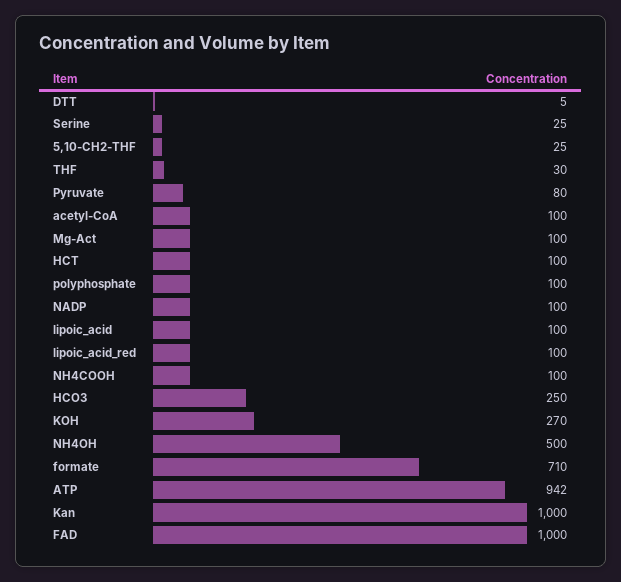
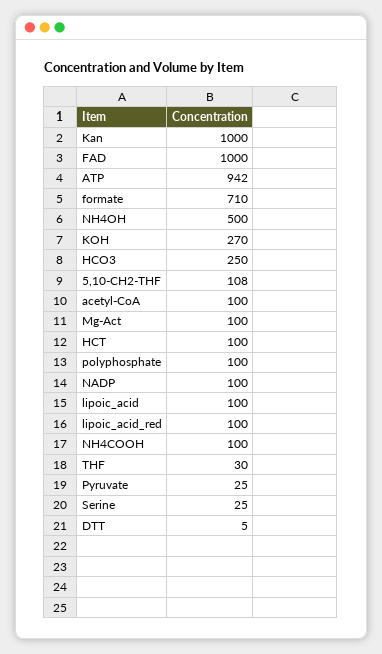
  {
    "DTT": 5,
    "Serine": 25,
-   "5,10-CH2-THF": 25,
+   "5,10-CH2-THF": 108,
    "THF": 30,
-   "Pyruvate": 80,
+   "Pyruvate": 25,
    "acetyl-CoA": 100,
    "Mg-Act": 100,
    "HCT": 100,
    "polyphosphate": 100,
    "NADP": 100,
    "lipoic_acid": 100,
    "lipoic_acid_red": 100,
    "NH4COOH": 100,
    "HCO3": 250,
    "KOH": 270,
    "NH4OH": 500,
    "formate": 710,
    "ATP": 942,
    "Kan": 1000,
    "FAD": 1000
  }

